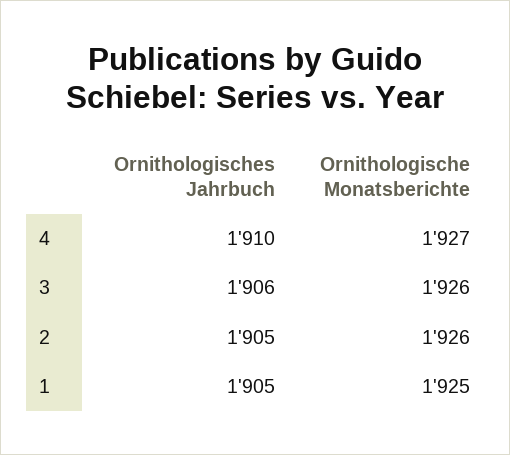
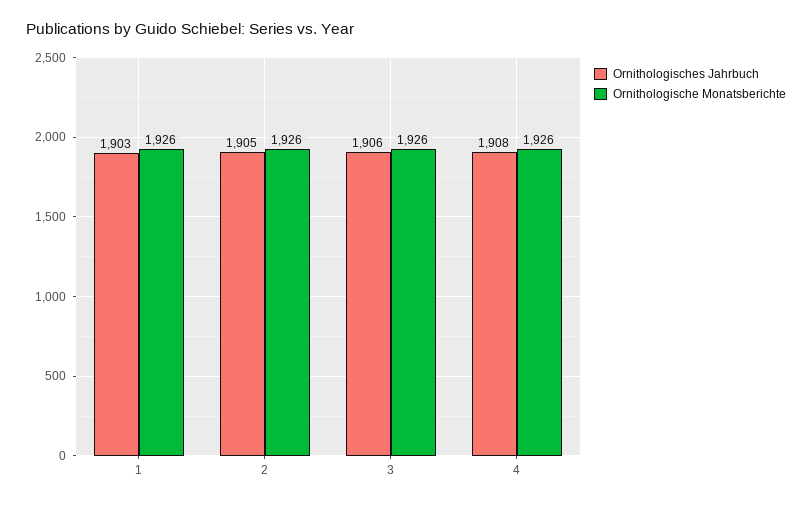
  {
    "Ornithologisches Jahrbuch": {
-     "4": 1910,
+     "4": 1908,
      "3": 1906,
      "2": 1905,
-     "1": 1905
+     "1": 1903
    },
    "Ornithologische Monatsberichte": {
-     "4": 1927,
+     "4": 1926,
      "3": 1926,
      "2": 1926,
-     "1": 1925
+     "1": 1926
    }
  }

